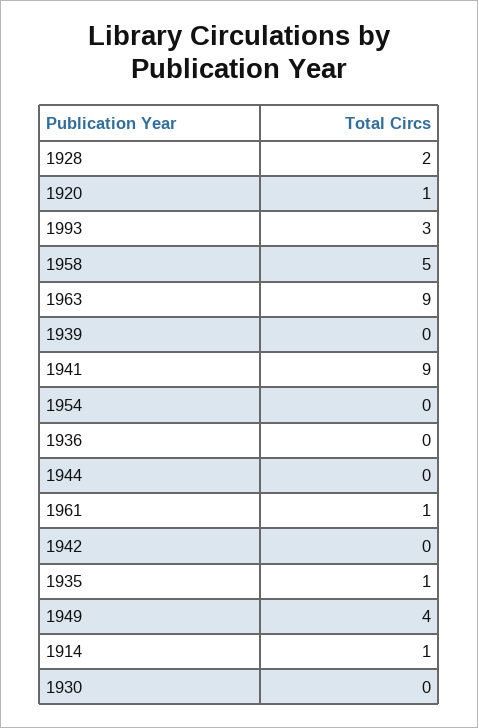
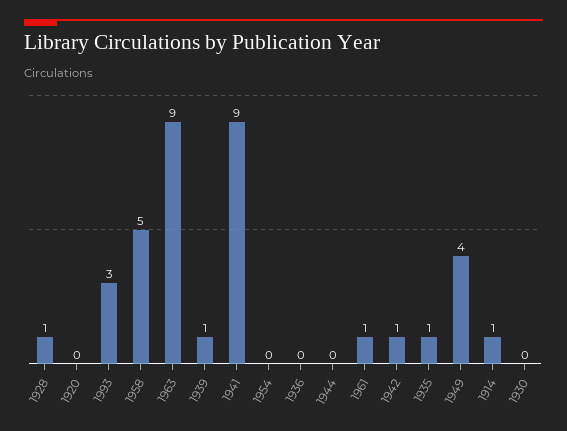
  {
-   "1928": 2,
+   "1928": 1,
-   "1920": 1,
+   "1920": 0,
    "1993": 3,
    "1958": 5,
    "1963": 9,
-   "1939": 0,
+   "1939": 1,
    "1941": 9,
    "1954": 0,
    "1936": 0,
    "1944": 0,
    "1961": 1,
-   "1942": 0,
+   "1942": 1,
    "1935": 1,
    "1949": 4,
    "1914": 1,
    "1930": 0
  }

